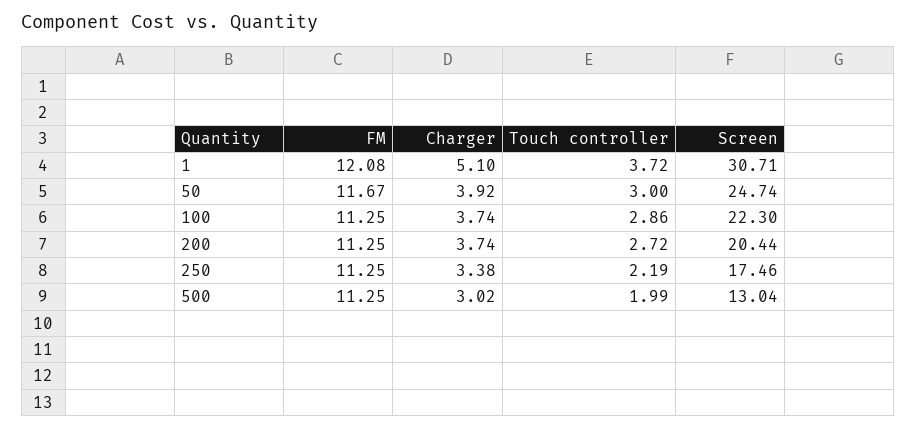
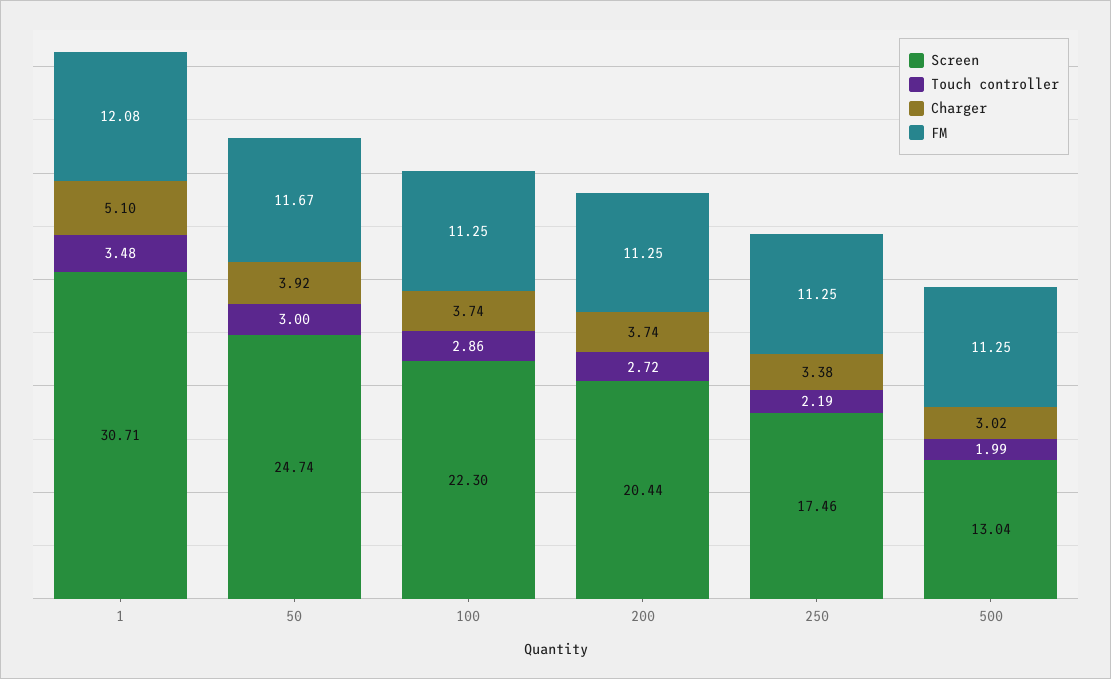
  {
    "FM": {
      "1": 12.08,
      "50": 11.67,
      "100": 11.25,
      "200": 11.25,
      "250": 11.25,
      "500": 11.25
    },
    "Charger": {
      "1": 5.1,
      "50": 3.92,
      "100": 3.74,
      "200": 3.74,
      "250": 3.38,
      "500": 3.02
    },
    "Touch controller": {
-     "1": 3.72,
+     "1": 3.48,
      "50": 3,
      "100": 2.86,
      "200": 2.72,
      "250": 2.19,
      "500": 1.99
    },
    "Screen": {
      "1": 30.71,
      "50": 24.74,
      "100": 22.3,
      "200": 20.44,
      "250": 17.46,
      "500": 13.04
    }
  }

